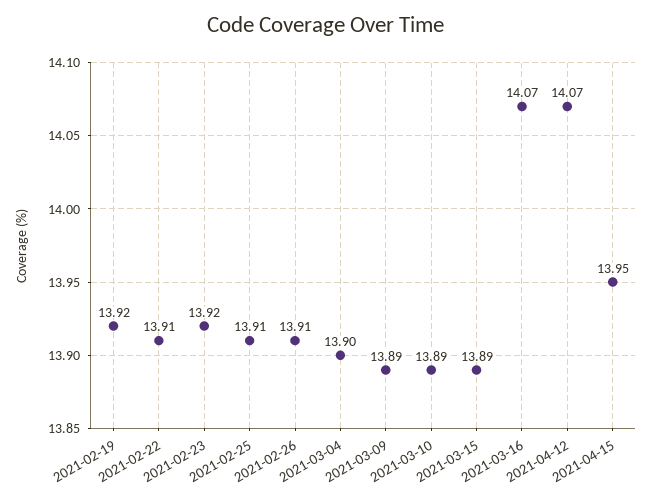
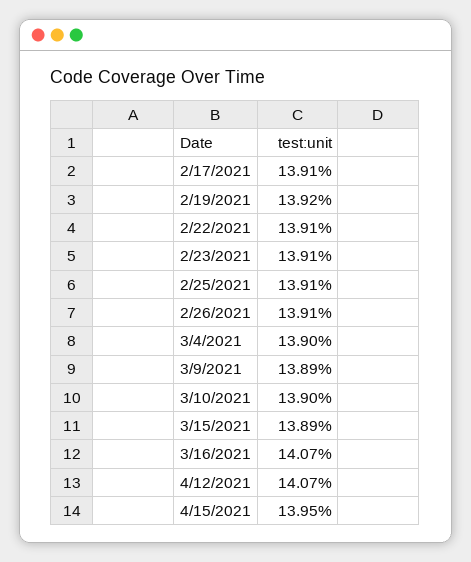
  {
    "2021-02-19": 13.92,
    "2021-02-22": 13.91,
-   "2021-02-23": 13.92,
+   "2021-02-23": 13.91,
    "2021-02-25": 13.91,
    "2021-02-26": 13.91,
    "2021-03-04": 13.9,
    "2021-03-09": 13.89,
-   "2021-03-10": 13.89,
+   "2021-03-10": 13.9,
    "2021-03-15": 13.89,
    "2021-03-16": 14.07,
    "2021-04-12": 14.07,
-   "2021-04-15": 13.95
+   "2021-04-15": 13.95,
+   "2/17/2021": 13.91
  }

